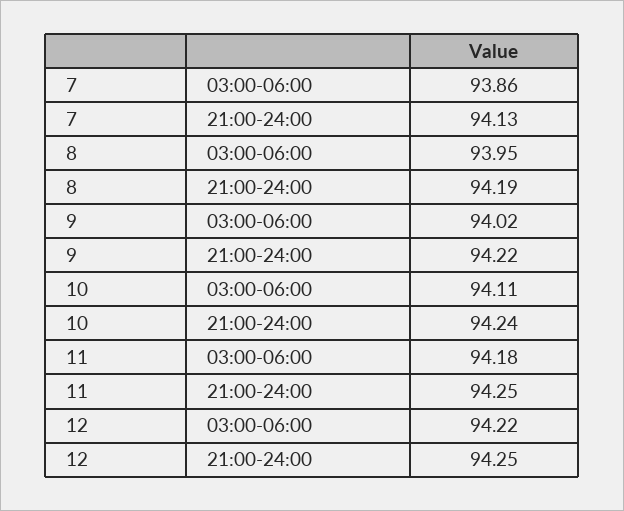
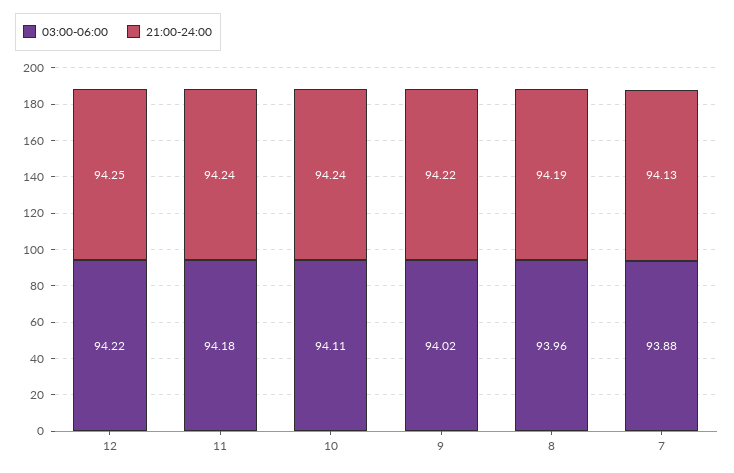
  {
    "03:00-06:00": {
-     "7": 93.86,
+     "7": 93.88,
-     "8": 93.95,
+     "8": 93.96,
      "9": 94.02,
      "10": 94.11,
      "11": 94.18,
      "12": 94.22
    },
    "21:00-24:00": {
      "7": 94.13,
      "8": 94.19,
      "9": 94.22,
      "10": 94.24,
-     "11": 94.25,
+     "11": 94.24,
      "12": 94.25
    }
  }

